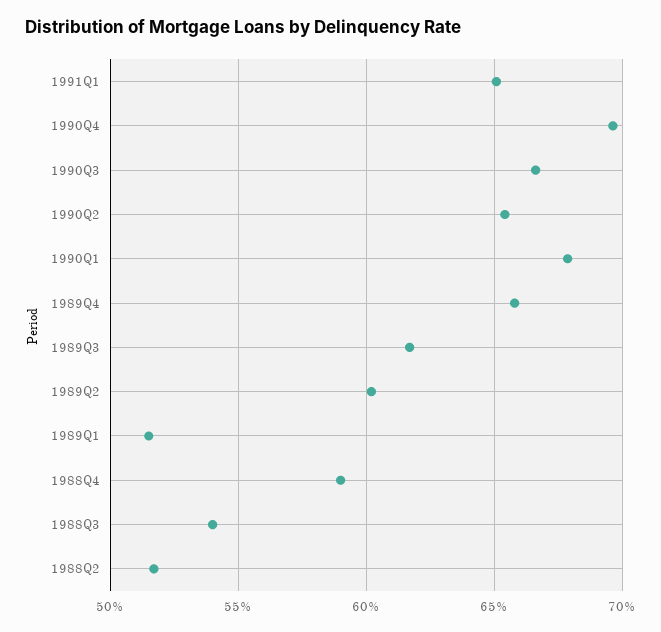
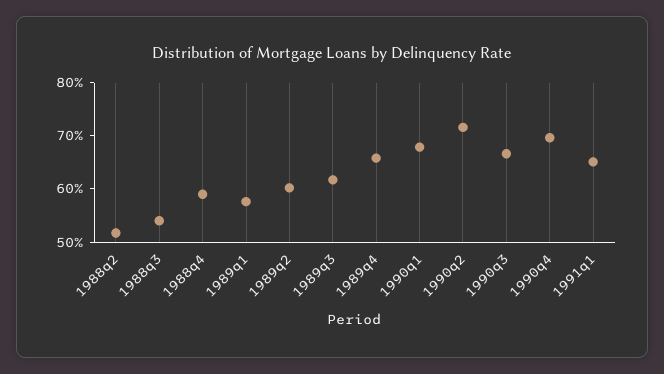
  {
    "1991Q1": 65,
    "1990Q4": 69.5,
    "1990Q3": 66.5,
-   "1990Q2": 65.5,
+   "1990Q2": 72,
    "1990Q1": 68,
    "1989Q4": 66,
    "1989Q3": 61.5,
    "1989Q2": 60,
-   "1989Q1": 51.5,
+   "1989Q1": 58,
    "1988Q4": 59,
    "1988Q3": 54,
    "1988Q2": 51.5
  }

